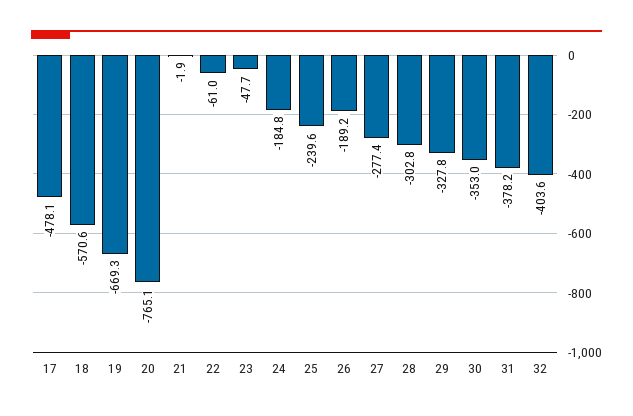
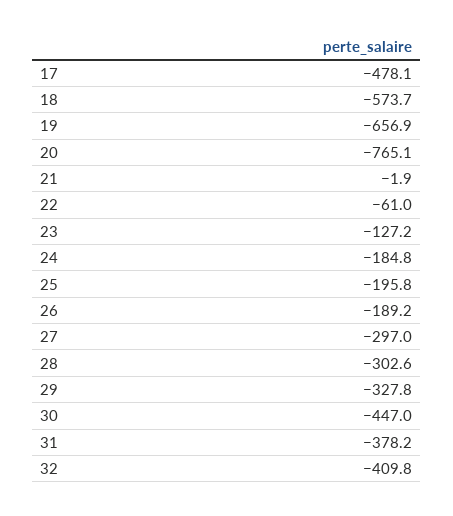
  {
    "17": -478.1,
-   "18": -570.6,
+   "18": -573.7,
-   "19": -669.3,
+   "19": -656.9,
    "20": -765.1,
    "21": -1.9,
    "22": -61,
-   "23": -47.7,
+   "23": -127.2,
    "24": -184.8,
-   "25": -239.6,
+   "25": -195.8,
    "26": -189.2,
-   "27": -277.4,
+   "27": -297,
-   "28": -302.8,
+   "28": -302.6,
    "29": -327.8,
-   "30": -353,
+   "30": -447,
    "31": -378.2,
-   "32": -403.6
+   "32": -409.8
  }

